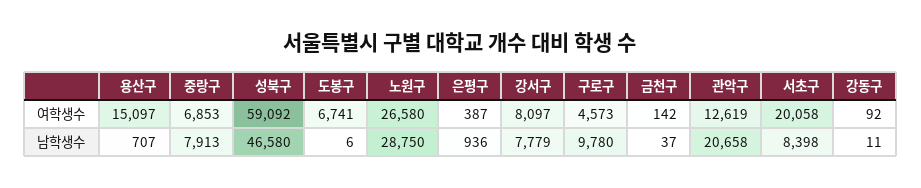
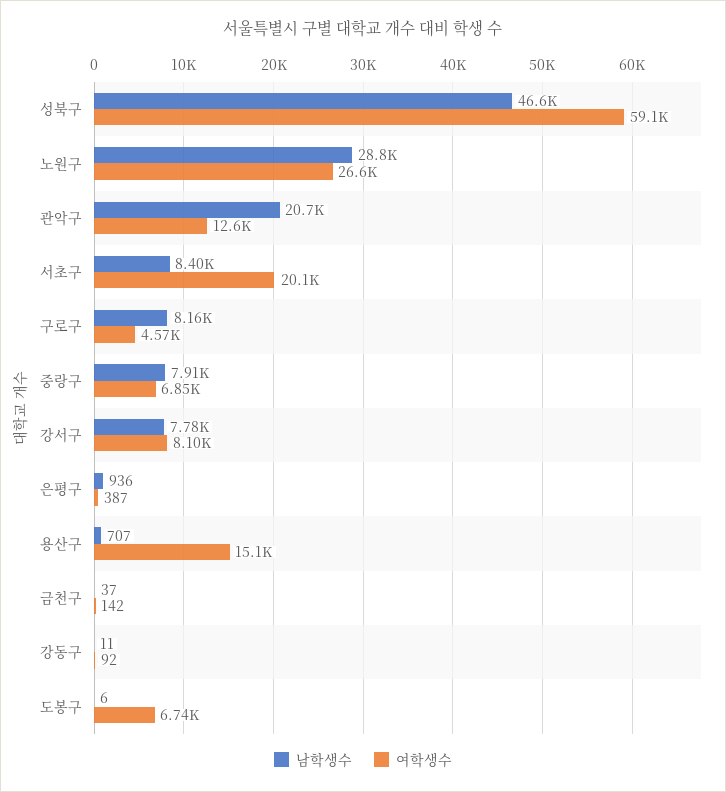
  {
    "여학생수": {
      "용산구": 15097,
      "중랑구": 6853,
      "성북구": 59092,
      "도봉구": 6741,
      "노원구": 26580,
      "은평구": 387,
      "강서구": 8097,
      "구로구": 4573,
      "금천구": 142,
      "관악구": 12619,
      "서초구": 20058,
      "강동구": 92
    },
    "남학생수": {
      "용산구": 707,
      "중랑구": 7913,
      "성북구": 46580,
      "도봉구": 6,
      "노원구": 28750,
      "은평구": 936,
      "강서구": 7779,
-     "구로구": 9780,
+     "구로구": 8160,
      "금천구": 37,
      "관악구": 20658,
      "서초구": 8398,
      "강동구": 11
    }
  }

